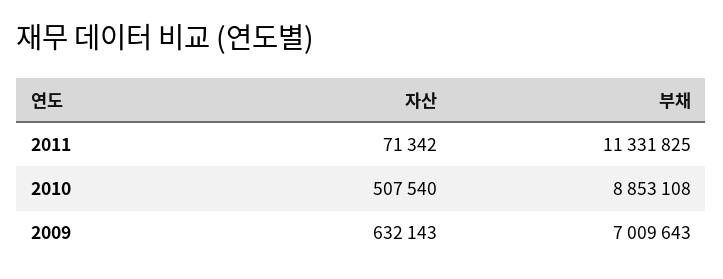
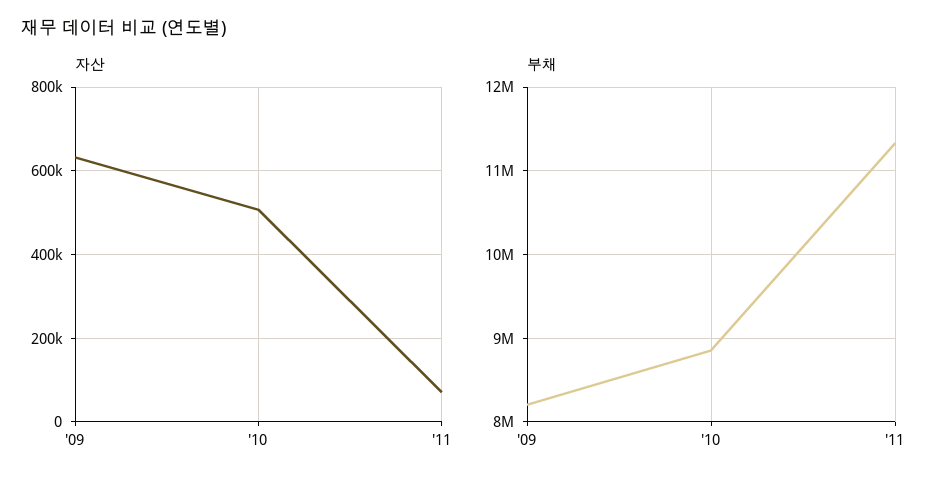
  {
    "자산": {
      "2011": 71342,
      "2010": 507540,
      "2009": 632143
    },
    "부채": {
      "2011": 11331825,
      "2010": 8853108,
-     "2009": 7009643
+     "2009": 8200000
    }
  }

